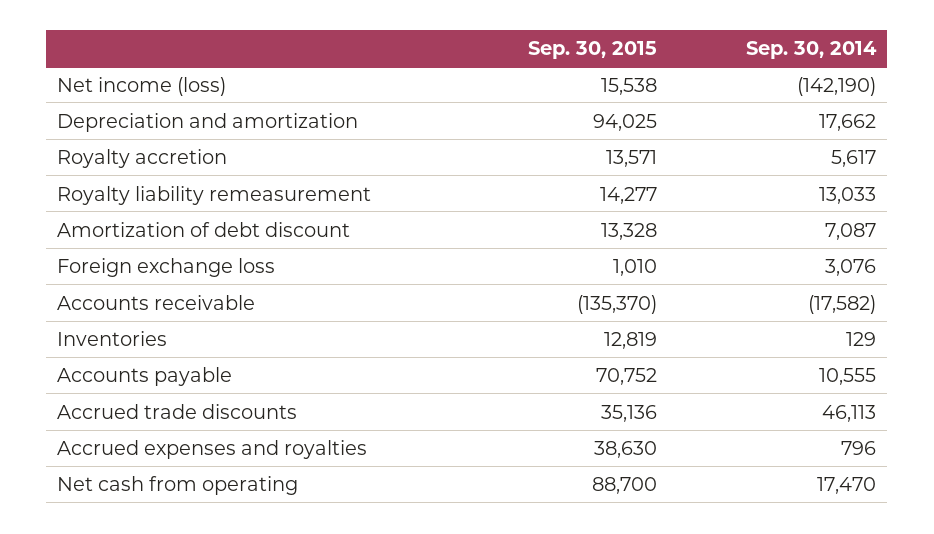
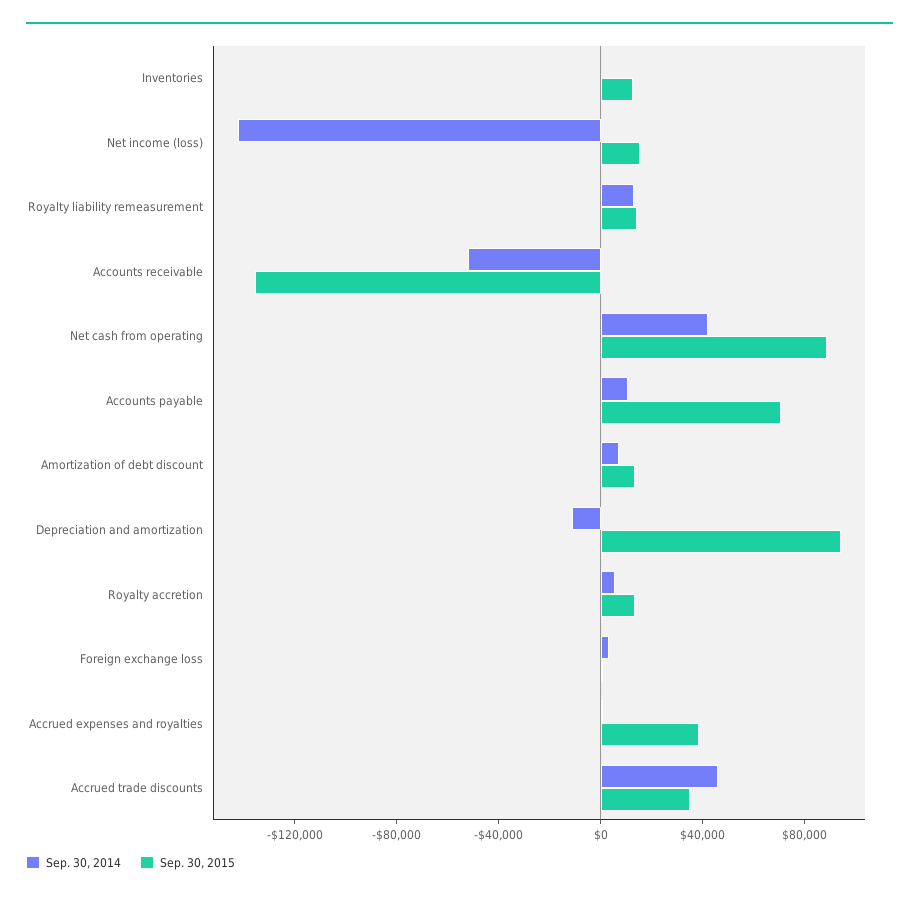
  {
    "Sep. 30, 2015": {
      "Net income (loss)": 15538,
      "Depreciation and amortization": 94025,
      "Royalty accretion": 13571,
      "Royalty liability remeasurement": 14277,
      "Amortization of debt discount": 13328,
      "Foreign exchange loss": 1010,
      "Accounts receivable": -135370,
      "Inventories": 12819,
      "Accounts payable": 70752,
      "Accrued trade discounts": 35136,
      "Accrued expenses and royalties": 38630,
      "Net cash from operating": 88700
    },
    "Sep. 30, 2014": {
      "Net income (loss)": -142190,
-     "Depreciation and amortization": 17662,
+     "Depreciation and amortization": -10000,
      "Royalty accretion": 5617,
      "Royalty liability remeasurement": 13033,
      "Amortization of debt discount": 7087,
      "Foreign exchange loss": 3076,
-     "Accounts receivable": -17582,
+     "Accounts receivable": -50000,
      "Inventories": 129,
      "Accounts payable": 10555,
      "Accrued trade discounts": 46113,
      "Accrued expenses and royalties": 796,
-     "Net cash from operating": 17470
+     "Net cash from operating": 40000
    }
  }

